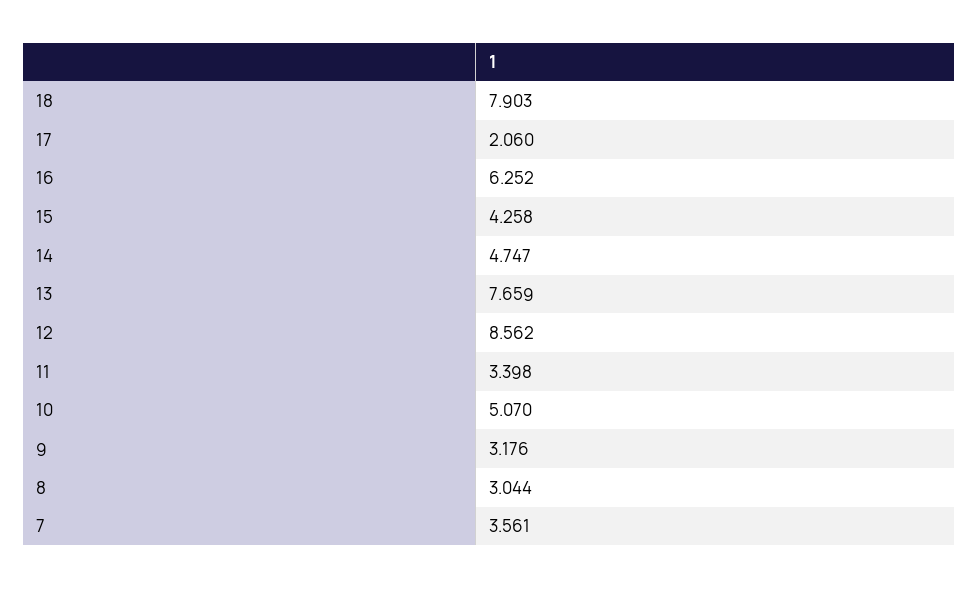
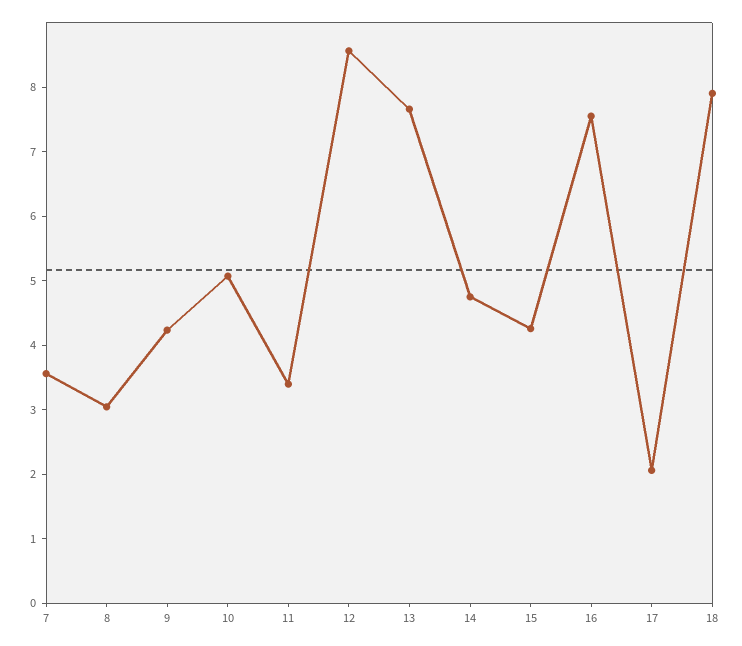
  {
    "18": 7.903,
    "17": 2.06,
-   "16": 6.252,
+   "16": 7.6,
    "15": 4.258,
    "14": 4.747,
    "13": 7.659,
    "12": 8.562,
    "11": 3.398,
    "10": 5.07,
-   "9": 3.176,
+   "9": 4.2,
    "8": 3.044,
    "7": 3.561
  }

